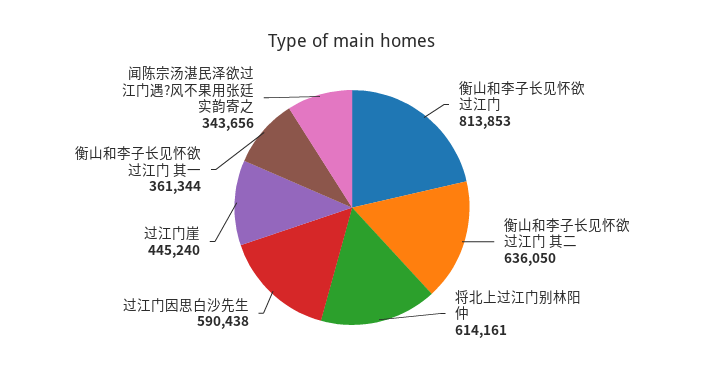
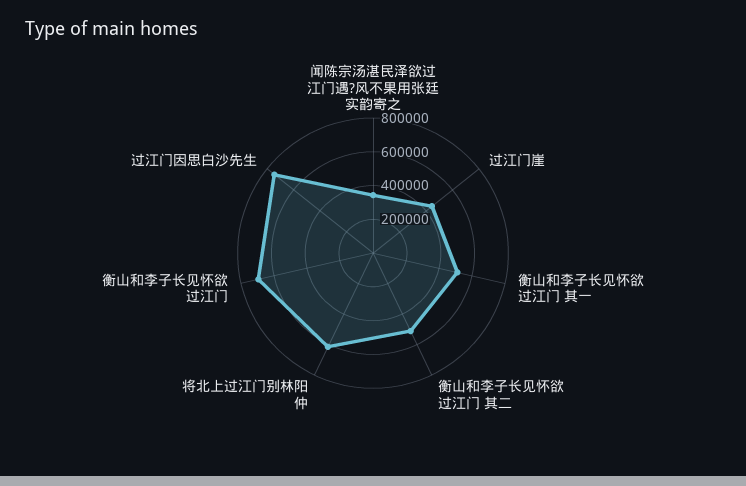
  {
-   "衡山和李子长见怀欲过江门": 813853,
+   "衡山和李子长见怀欲过江门": 700000,
-   "衡山和李子长见怀欲过江门 其二": 636050,
+   "衡山和李子长见怀欲过江门 其二": 500000,
    "将北上过江门别林阳仲": 614161,
-   "过江门因思白沙先生": 590438,
+   "过江门因思白沙先生": 750000,
    "过江门崖": 445240,
-   "衡山和李子长见怀欲过江门 其一": 361344,
+   "衡山和李子长见怀欲过江门 其一": 500000,
    "闻陈宗汤湛民泽欲过江门遇?风不果用张廷实韵寄之": 343656
  }

